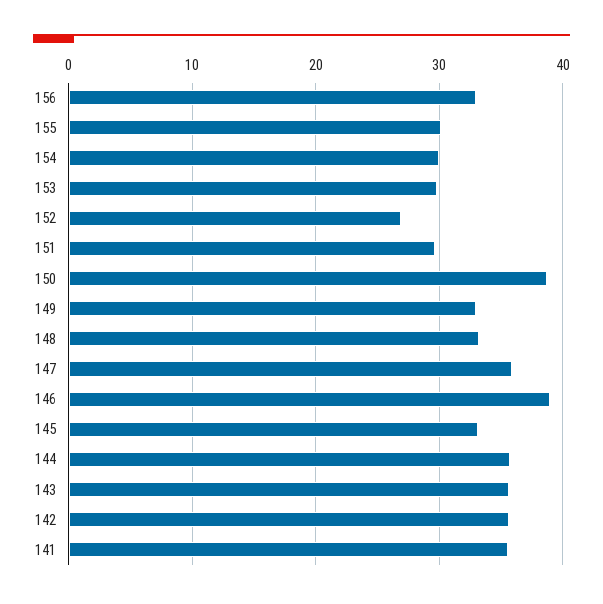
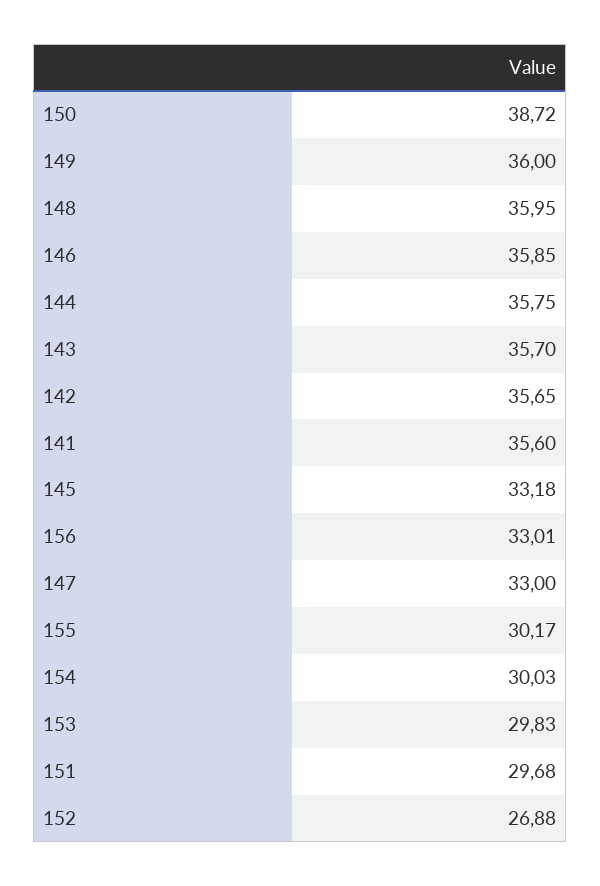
  {
    "156": 33.01,
    "155": 30.17,
    "154": 30.03,
    "153": 29.83,
    "152": 26.88,
    "151": 29.68,
    "150": 38.72,
-   "149": 33,
+   "149": 36,
-   "148": 33,
+   "148": 35.95,
-   "147": 36,
+   "147": 33,
-   "146": 39,
+   "146": 35.85,
    "145": 33.18,
    "144": 35.75,
    "143": 35.7,
    "142": 35.65,
    "141": 35.6
  }

